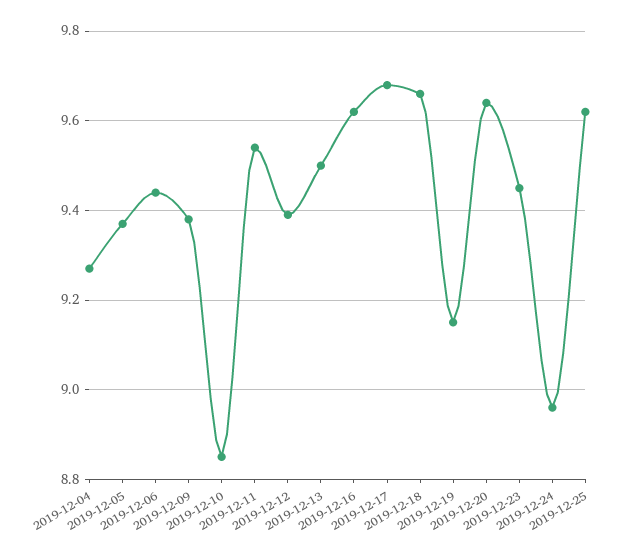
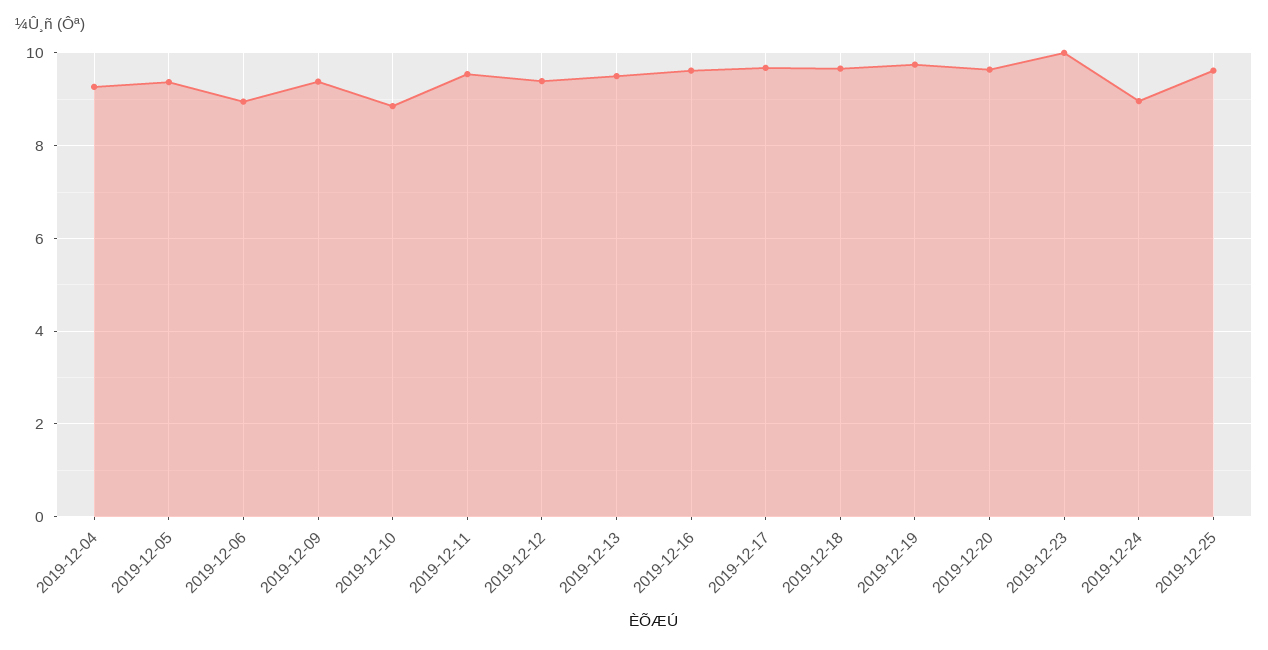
  {
    "2019-12-04": 9.25,
    "2019-12-05": 9.35,
-   "2019-12-06": 9.45,
+   "2019-12-06": 9,
    "2019-12-09": 9.4,
    "2019-12-10": 8.85,
    "2019-12-11": 9.55,
    "2019-12-12": 9.4,
    "2019-12-13": 9.5,
    "2019-12-16": 9.6,
    "2019-12-17": 9.7,
    "2019-12-18": 9.65,
-   "2019-12-19": 9.15,
+   "2019-12-19": 9.8,
    "2019-12-20": 9.65,
-   "2019-12-23": 9.45,
+   "2019-12-23": 10,
    "2019-12-24": 8.95,
    "2019-12-25": 9.6
  }

